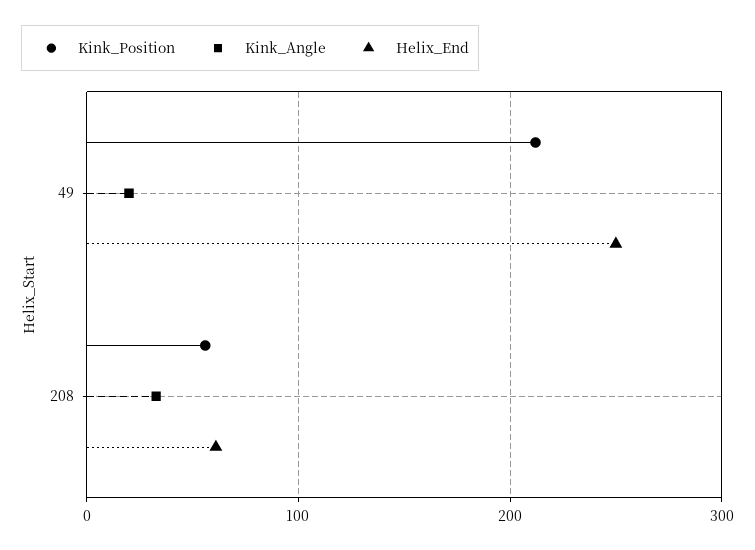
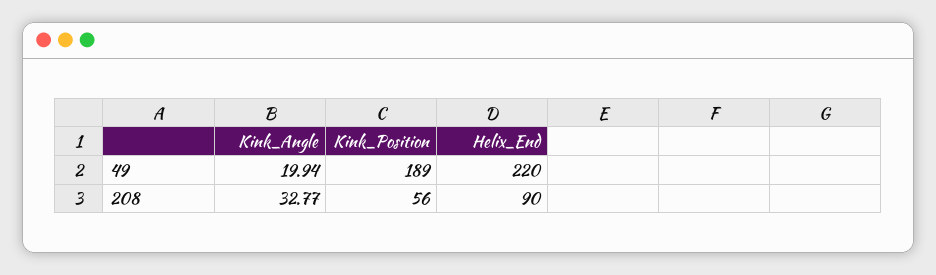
  {
    "Kink_Position": {
-     "49": 210,
+     "49": 189,
      "208": 56
    },
    "Kink_Angle": {
      "49": 19.94,
      "208": 32.77
    },
    "Helix_End": {
-     "49": 250,
+     "49": 220,
-     "208": 60
+     "208": 90
    }
  }

